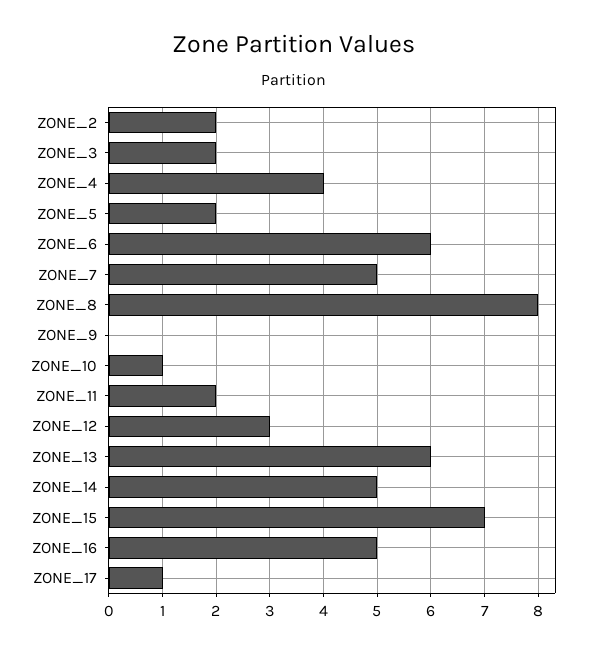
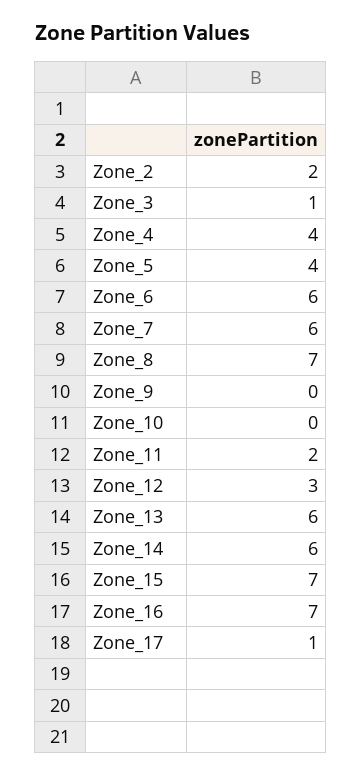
  {
    "ZONE_2": 2,
-   "ZONE_3": 2,
+   "ZONE_3": 1,
    "ZONE_4": 4,
-   "ZONE_5": 2,
+   "ZONE_5": 4,
    "ZONE_6": 6,
-   "ZONE_7": 5,
+   "ZONE_7": 6,
-   "ZONE_8": 8,
+   "ZONE_8": 7,
    "ZONE_9": 0,
-   "ZONE_10": 1,
+   "ZONE_10": 0,
    "ZONE_11": 2,
    "ZONE_12": 3,
    "ZONE_13": 6,
-   "ZONE_14": 5,
+   "ZONE_14": 6,
    "ZONE_15": 7,
-   "ZONE_16": 5,
+   "ZONE_16": 7,
    "ZONE_17": 1
  }

